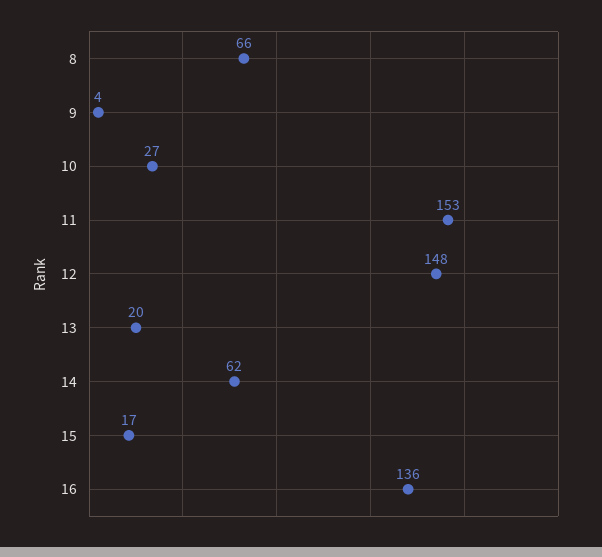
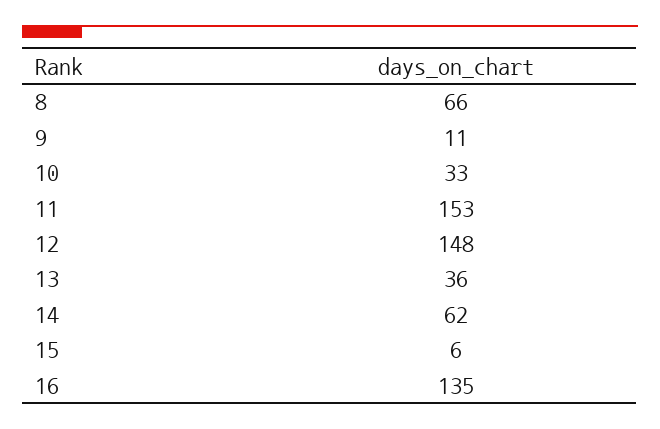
  {
    "8": 66,
-   "9": 4,
+   "9": 11,
-   "10": 27,
+   "10": 33,
    "11": 153,
    "12": 148,
-   "13": 20,
+   "13": 36,
    "14": 62,
-   "15": 17,
+   "15": 6,
-   "16": 136
+   "16": 135
  }

